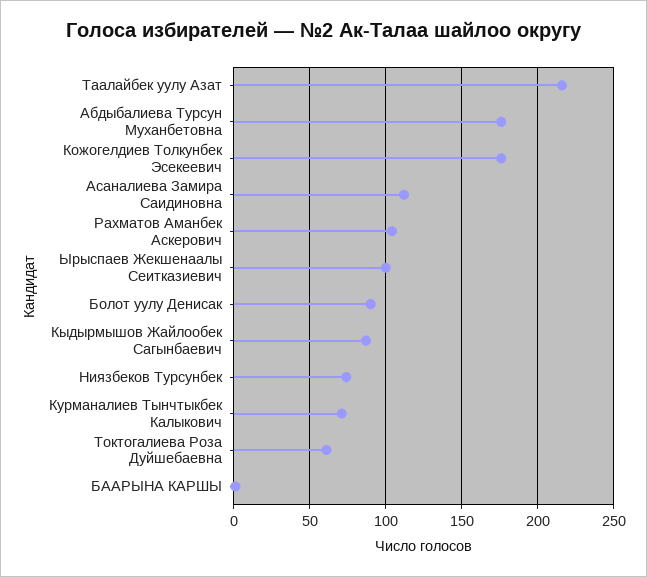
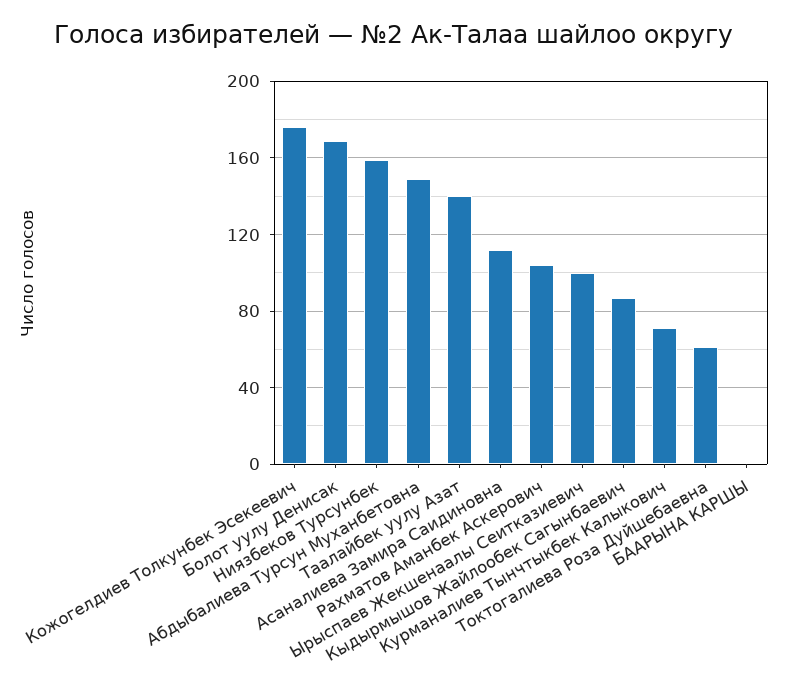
  {
-   "Таалайбек уулу Азат": 215,
+   "Таалайбек уулу Азат": 140,
-   "Абдыбалиева Турсун Муханбетовна": 175,
+   "Абдыбалиева Турсун Муханбетовна": 150,
    "Кожогелдиев Толкунбек Эсекеевич": 175,
    "Асаналиева Замира Саидиновна": 110,
    "Рахматов Аманбек Аскерович": 105,
    "Ырыспаев Жекшенаалы Сеитказиевич": 100,
-   "Болот уулу Денисак": 90,
+   "Болот уулу Денисак": 170,
    "Кыдырмышов Жайлообек Сагынбаевич": 85,
-   "Ниязбеков Турсунбек": 75,
+   "Ниязбеков Турсунбек": 160,
    "Курманалиев Тынчтыкбек Калыкович": 70,
    "Токтогалиева Роза Дуйшебаевна": 60,
    "БААРЫНА КАРШЫ": 0
  }

